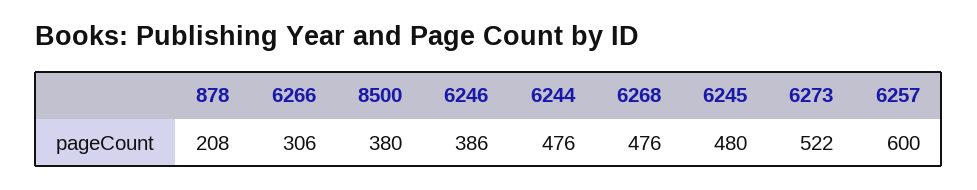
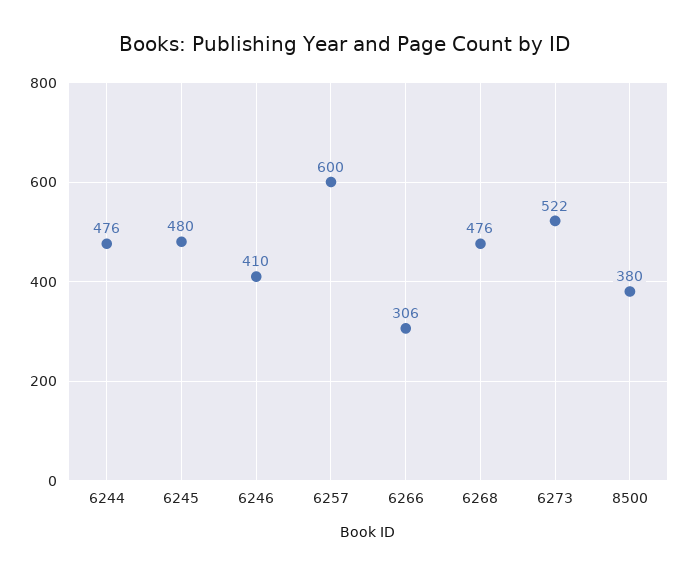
  {
-   "878": 208,
    "6266": 306,
    "8500": 380,
-   "6246": 386,
+   "6246": 410,
    "6244": 476,
    "6268": 476,
    "6245": 480,
    "6273": 522,
    "6257": 600
  }

